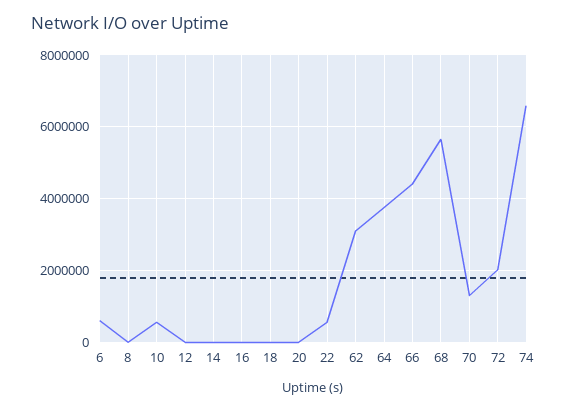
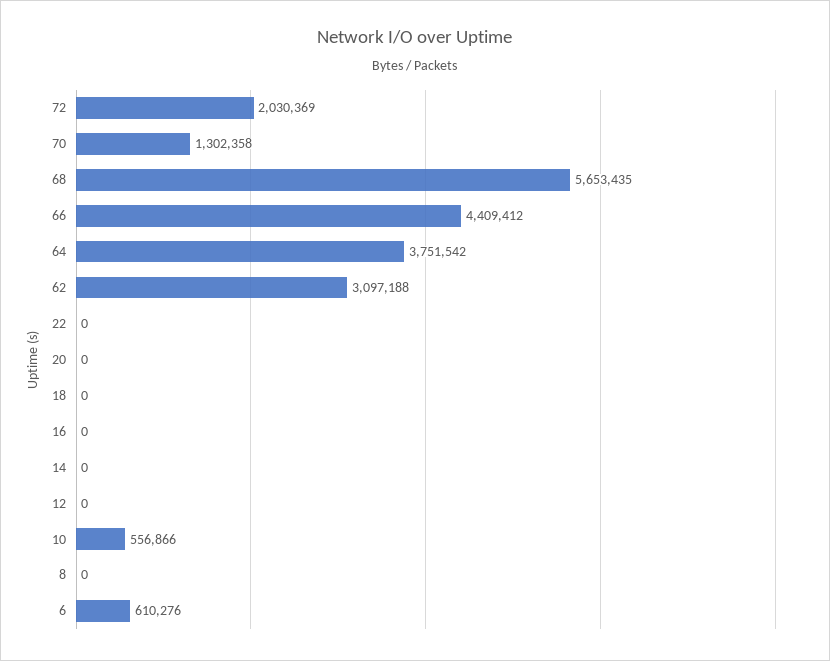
  {
    "6": 610276,
    "8": 0,
    "10": 556866,
    "12": 0,
    "14": 0,
    "16": 0,
    "18": 0,
    "20": 0,
-   "22": 600000,
+   "22": 0,
    "62": 3097188,
    "64": 3751542,
    "66": 4409412,
    "68": 5653435,
    "70": 1302358,
-   "72": 2030369,
+   "72": 2030369
-   "74": 6600000
  }

